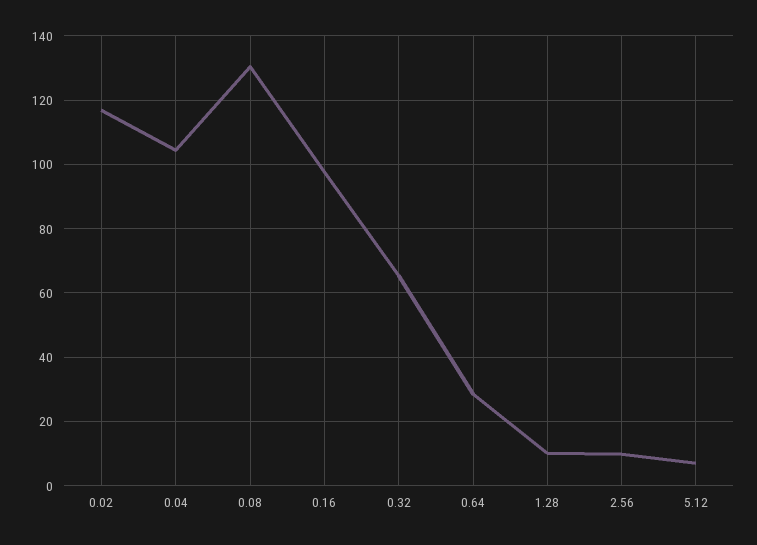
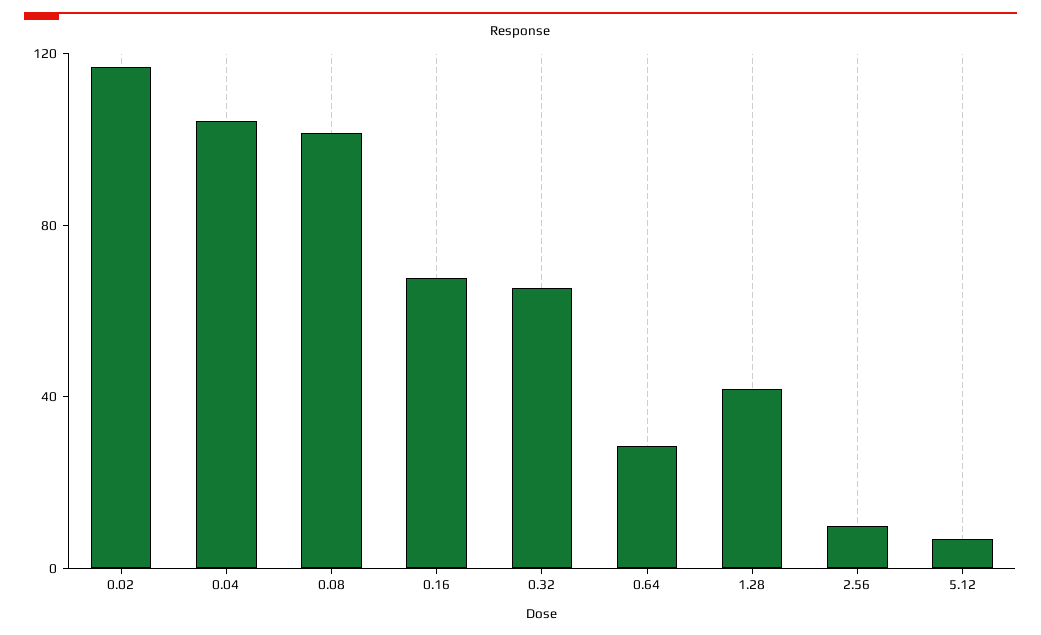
  {
    "0.02": 116,
    "0.04": 104,
-   "0.08": 130,
+   "0.08": 100,
-   "0.16": 98,
+   "0.16": 70,
    "0.32": 66,
    "0.64": 28,
-   "1.28": 10,
+   "1.28": 40,
    "2.56": 10,
    "5.12": 6
  }

